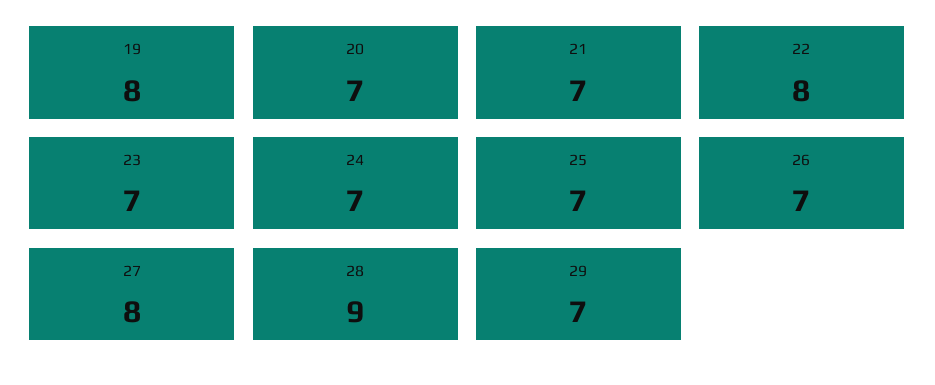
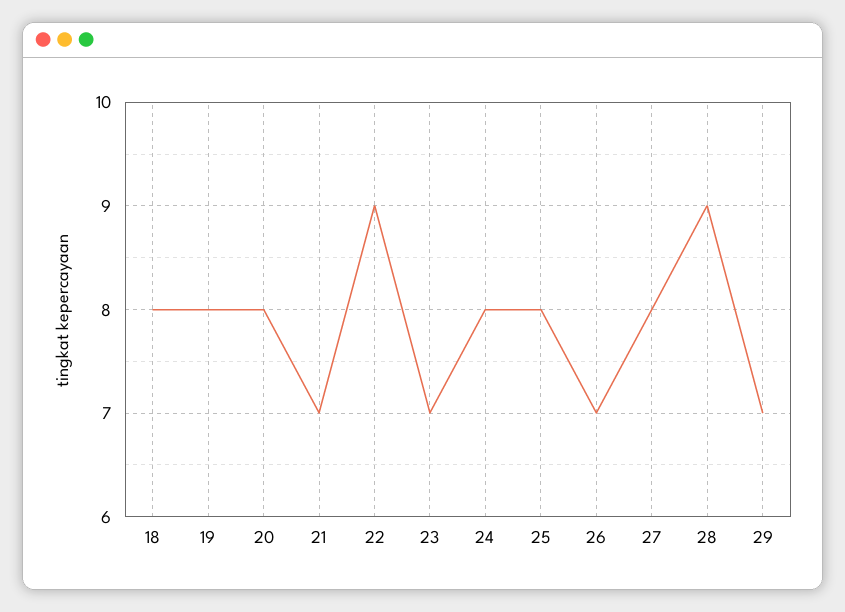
  {
    "19": 8,
-   "20": 7,
+   "20": 8,
    "21": 7,
-   "22": 8,
+   "22": 9,
    "23": 7,
-   "24": 7,
+   "24": 8,
-   "25": 7,
+   "25": 8,
    "26": 7,
    "27": 8,
    "28": 9,
-   "29": 7
+   "29": 7,
+   "18": 8
  }

